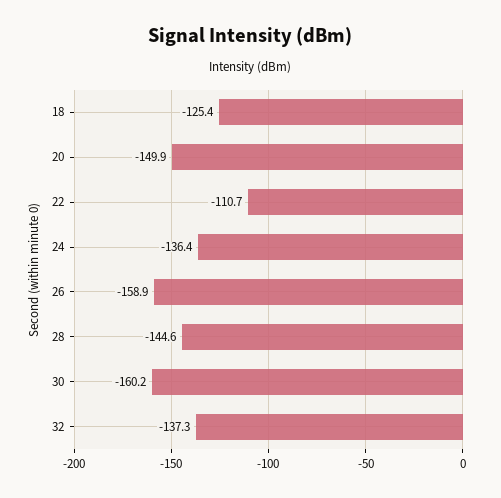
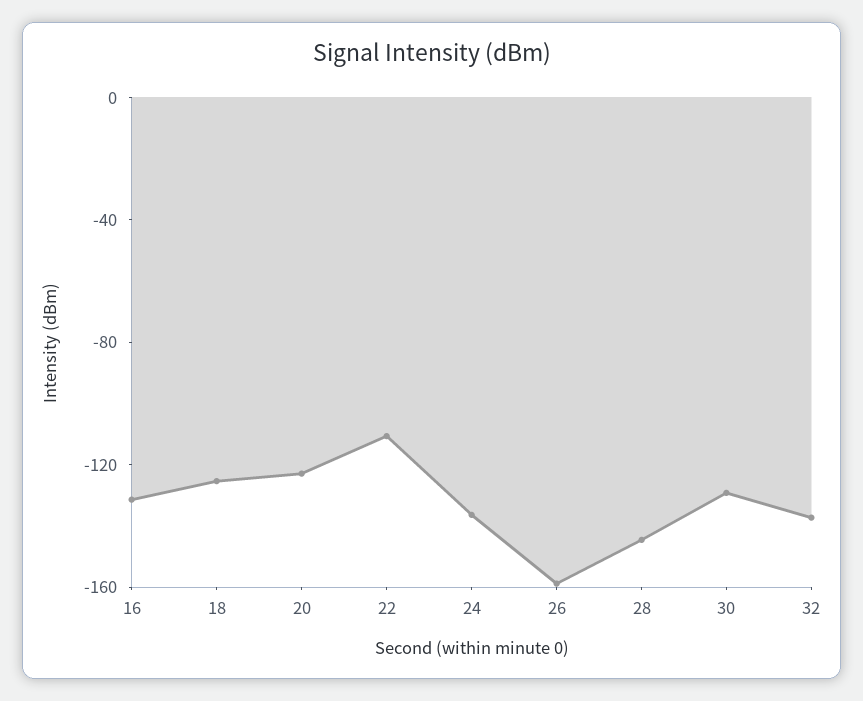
  {
    "18": -125.4,
-   "20": -149.9,
+   "20": -120,
    "22": -110.7,
    "24": -136.4,
    "26": -158.9,
    "28": -144.6,
-   "30": -160.2,
+   "30": -130,
-   "32": -137.3
+   "32": -137.3,
+   "16": -130
  }

